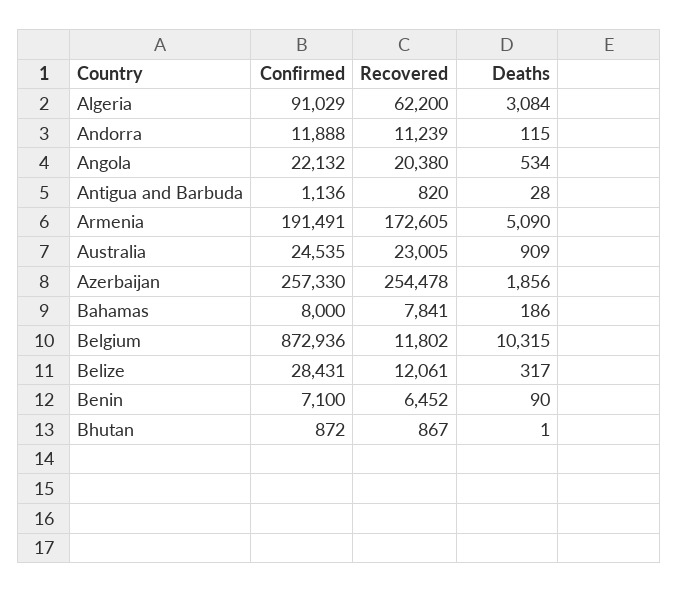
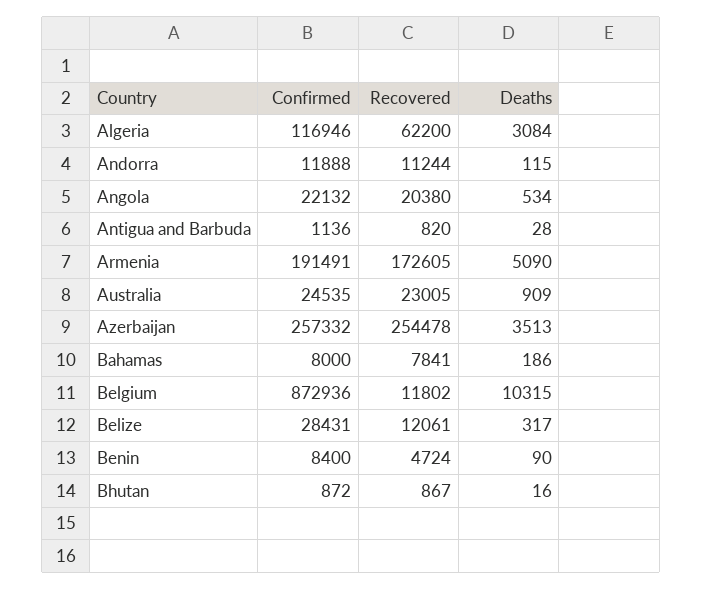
  {
    "Confirmed": {
-     "Algeria": 91029,
+     "Algeria": 116946,
      "Andorra": 11888,
      "Angola": 22132,
      "Antigua and Barbuda": 1136,
      "Armenia": 191491,
      "Australia": 24535,
-     "Azerbaijan": 257330,
+     "Azerbaijan": 257332,
      "Bahamas": 8000,
      "Belgium": 872936,
      "Belize": 28431,
-     "Benin": 7100,
+     "Benin": 8400,
      "Bhutan": 872
    },
    "Recovered": {
      "Algeria": 62200,
-     "Andorra": 11239,
+     "Andorra": 11244,
      "Angola": 20380,
      "Antigua and Barbuda": 820,
      "Armenia": 172605,
      "Australia": 23005,
      "Azerbaijan": 254478,
      "Bahamas": 7841,
      "Belgium": 11802,
      "Belize": 12061,
-     "Benin": 6452,
+     "Benin": 4724,
      "Bhutan": 867
    },
    "Deaths": {
      "Algeria": 3084,
      "Andorra": 115,
      "Angola": 534,
      "Antigua and Barbuda": 28,
      "Armenia": 5090,
      "Australia": 909,
-     "Azerbaijan": 1856,
+     "Azerbaijan": 3513,
      "Bahamas": 186,
      "Belgium": 10315,
      "Belize": 317,
      "Benin": 90,
-     "Bhutan": 1
+     "Bhutan": 16
    }
  }

